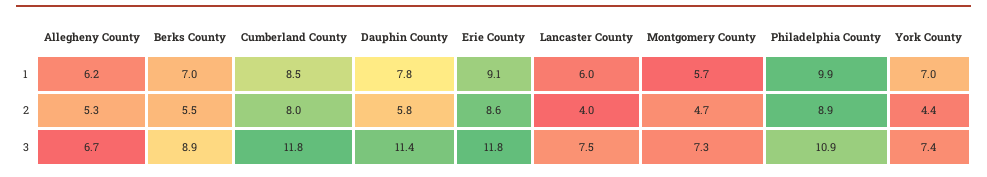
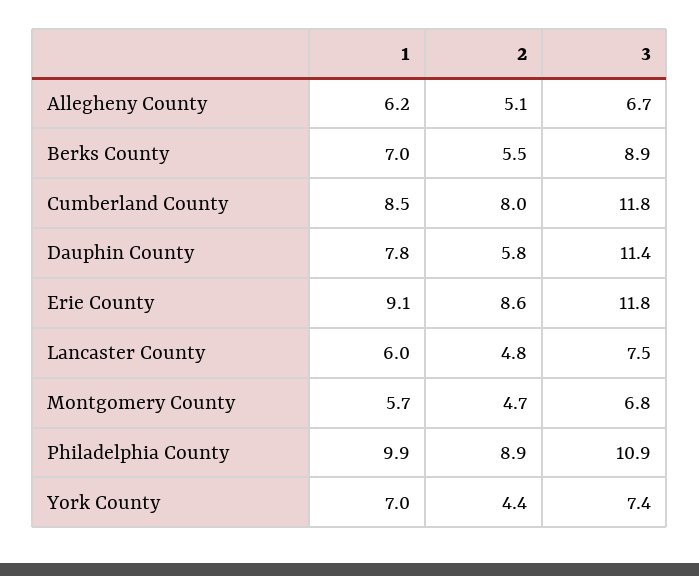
  {
    "Allegheny County": {
      "1": 6.2,
-     "2": 5.3,
+     "2": 5.1,
      "3": 6.7
    },
    "Berks County": {
      "1": 7,
      "2": 5.5,
      "3": 8.9
    },
    "Cumberland County": {
      "1": 8.5,
      "2": 8,
      "3": 11.8
    },
    "Dauphin County": {
      "1": 7.8,
      "2": 5.8,
      "3": 11.4
    },
    "Erie County": {
      "1": 9.1,
      "2": 8.6,
      "3": 11.8
    },
    "Lancaster County": {
      "1": 6,
-     "2": 4,
+     "2": 4.8,
      "3": 7.5
    },
    "Montgomery County": {
      "1": 5.7,
      "2": 4.7,
-     "3": 7.3
+     "3": 6.8
    },
    "Philadelphia County": {
      "1": 9.9,
      "2": 8.9,
      "3": 10.9
    },
    "York County": {
      "1": 7,
      "2": 4.4,
      "3": 7.4
    }
  }

